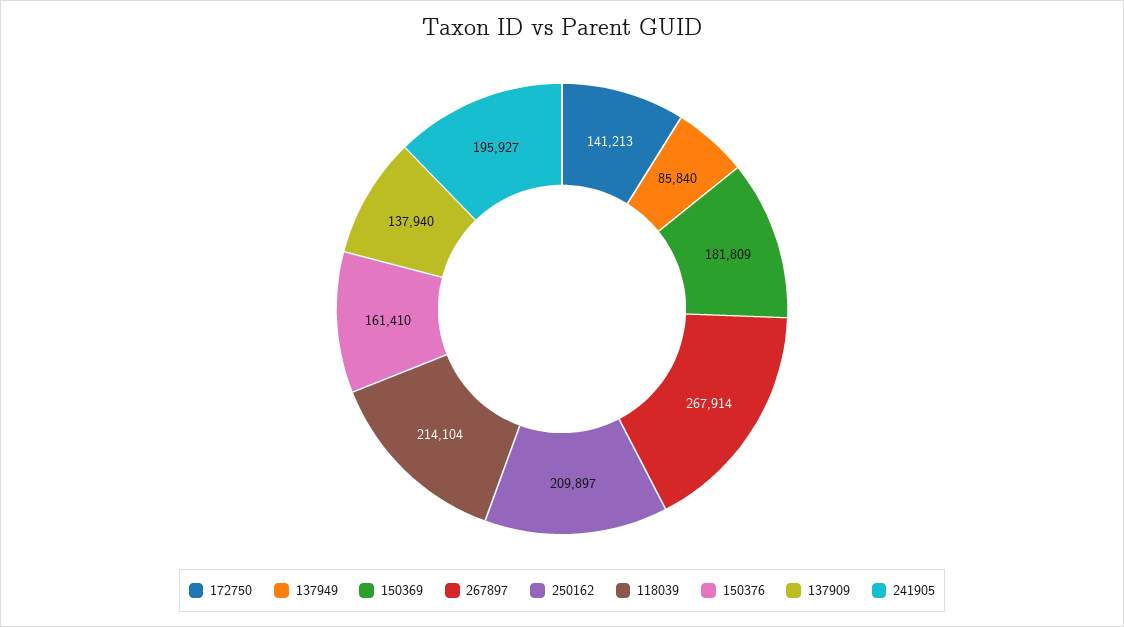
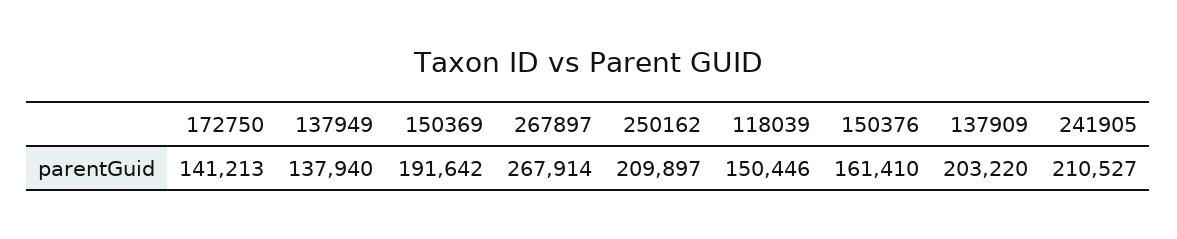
  {
    "172750": 141213,
-   "137949": 85840,
+   "137949": 137940,
-   "150369": 181809,
+   "150369": 191642,
    "267897": 267914,
    "250162": 209897,
-   "118039": 214104,
+   "118039": 150446,
    "150376": 161410,
-   "137909": 137940,
+   "137909": 203220,
-   "241905": 195927
+   "241905": 210527
  }

